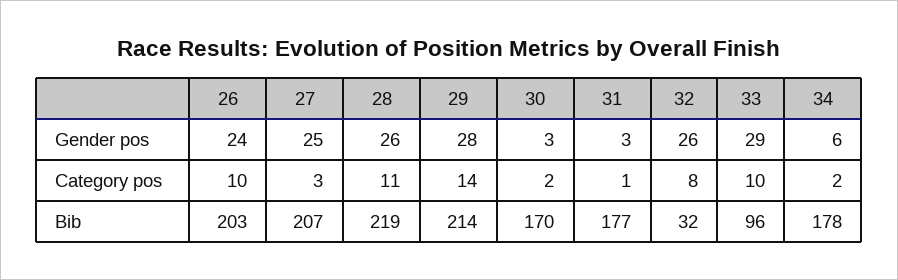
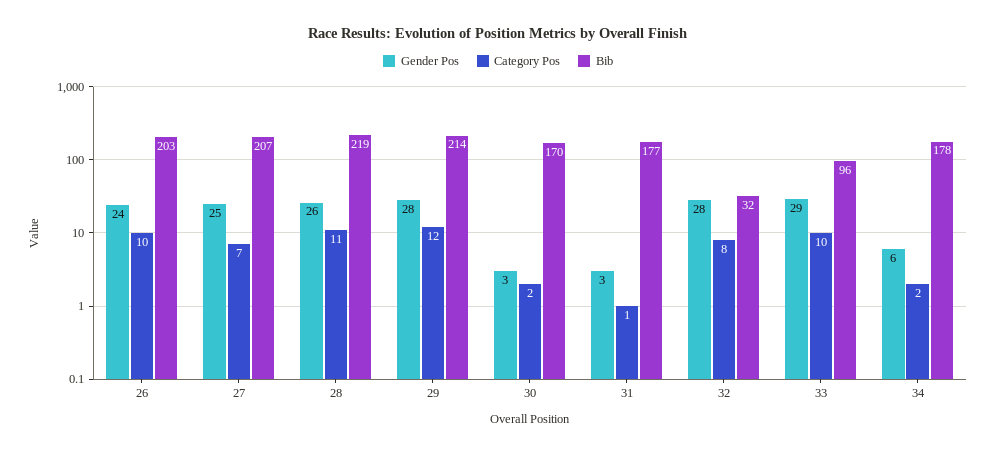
  {
    "Gender pos": {
      "26": 24,
      "27": 25,
      "28": 26,
      "29": 28,
      "30": 3,
      "31": 3,
-     "32": 26,
+     "32": 28,
      "33": 29,
      "34": 6
    },
    "Category pos": {
      "26": 10,
-     "27": 3,
+     "27": 7,
      "28": 11,
-     "29": 14,
+     "29": 12,
      "30": 2,
      "31": 1,
      "32": 8,
      "33": 10,
      "34": 2
    },
    "Bib": {
      "26": 203,
      "27": 207,
      "28": 219,
      "29": 214,
      "30": 170,
      "31": 177,
      "32": 32,
      "33": 96,
      "34": 178
    }
  }

